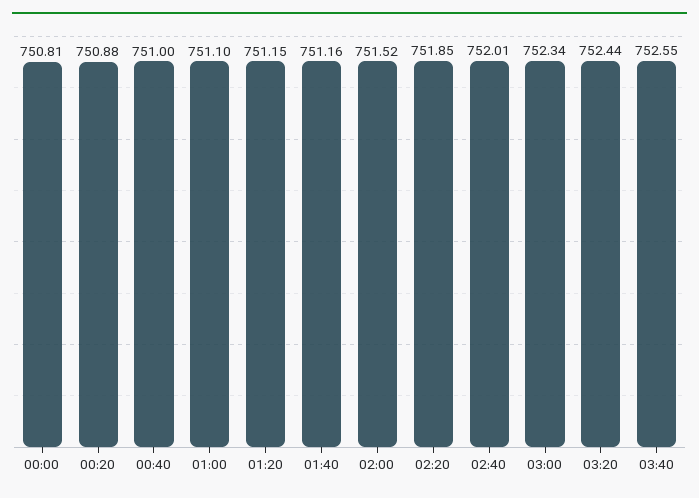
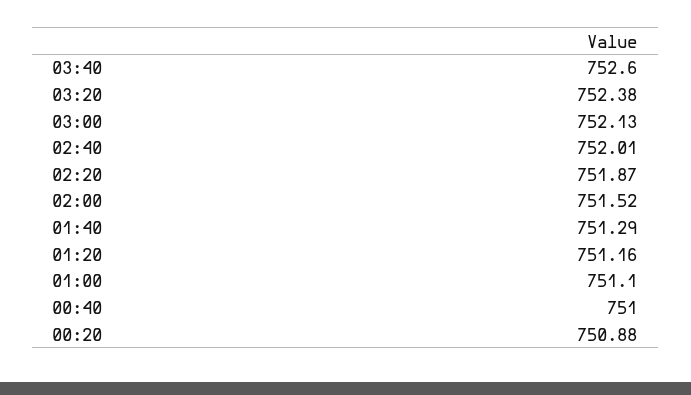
  {
-   "00:00": 750.81,
    "00:20": 750.88,
    "00:40": 751,
    "01:00": 751.1,
-   "01:20": 751.15,
+   "01:20": 751.16,
-   "01:40": 751.16,
+   "01:40": 751.29,
    "02:00": 751.52,
-   "02:20": 751.85,
+   "02:20": 751.87,
    "02:40": 752.01,
-   "03:00": 752.34,
+   "03:00": 752.13,
-   "03:20": 752.44,
+   "03:20": 752.38,
-   "03:40": 752.55
+   "03:40": 752.6
  }

